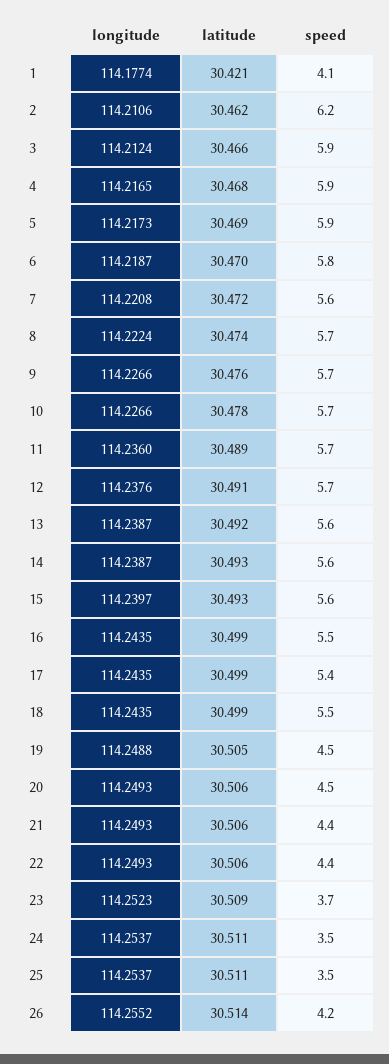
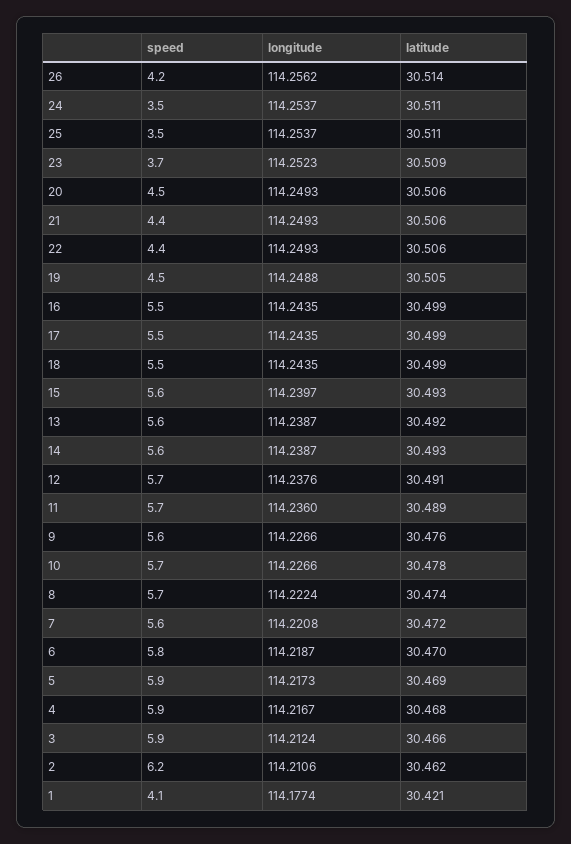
  {
    "longitude": {
      "1": 114.1774,
      "2": 114.2106,
      "3": 114.2124,
-     "4": 114.2165,
+     "4": 114.2167,
      "5": 114.2173,
      "6": 114.2187,
      "7": 114.2208,
      "8": 114.2224,
      "9": 114.2266,
      "10": 114.2266,
      "11": 114.236,
      "12": 114.2376,
      "13": 114.2387,
      "14": 114.2387,
      "15": 114.2397,
      "16": 114.2435,
      "17": 114.2435,
      "18": 114.2435,
      "19": 114.2488,
      "20": 114.2493,
      "21": 114.2493,
      "22": 114.2493,
      "23": 114.2523,
      "24": 114.2537,
      "25": 114.2537,
-     "26": 114.2552
+     "26": 114.2562
    },
    "latitude": {
      "1": 30.421,
      "2": 30.462,
      "3": 30.466,
      "4": 30.468,
      "5": 30.469,
      "6": 30.47,
      "7": 30.472,
      "8": 30.474,
      "9": 30.476,
      "10": 30.478,
      "11": 30.489,
      "12": 30.491,
      "13": 30.492,
      "14": 30.493,
      "15": 30.493,
      "16": 30.499,
      "17": 30.499,
      "18": 30.499,
      "19": 30.505,
      "20": 30.506,
      "21": 30.506,
      "22": 30.506,
      "23": 30.509,
      "24": 30.511,
      "25": 30.511,
      "26": 30.514
    },
    "speed": {
      "1": 4.1,
      "2": 6.2,
      "3": 5.9,
      "4": 5.9,
      "5": 5.9,
      "6": 5.8,
      "7": 5.6,
      "8": 5.7,
-     "9": 5.7,
+     "9": 5.6,
      "10": 5.7,
      "11": 5.7,
      "12": 5.7,
      "13": 5.6,
      "14": 5.6,
      "15": 5.6,
      "16": 5.5,
-     "17": 5.4,
+     "17": 5.5,
      "18": 5.5,
      "19": 4.5,
      "20": 4.5,
      "21": 4.4,
      "22": 4.4,
      "23": 3.7,
      "24": 3.5,
      "25": 3.5,
      "26": 4.2
    }
  }

